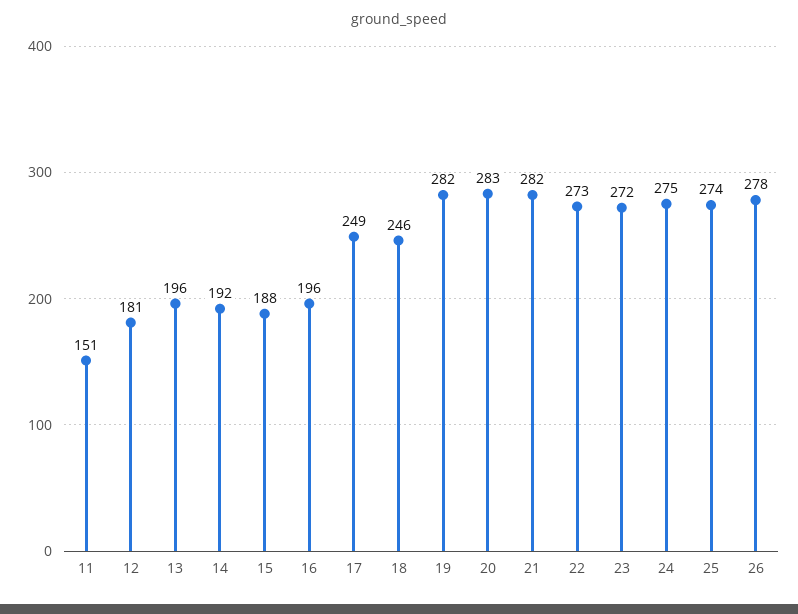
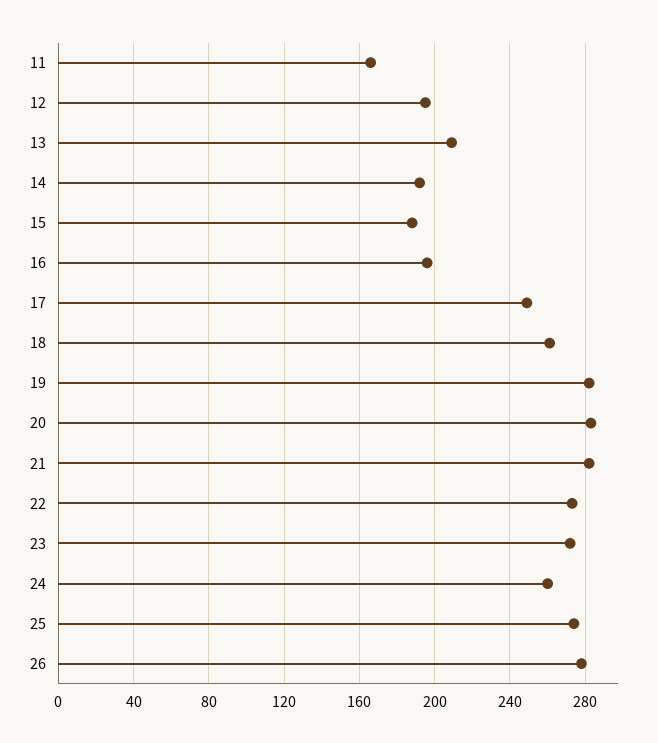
  {
-   "11": 151,
+   "11": 165,
-   "12": 181,
+   "12": 195,
-   "13": 196,
+   "13": 210,
    "14": 192,
    "15": 188,
    "16": 196,
    "17": 249,
-   "18": 246,
+   "18": 260,
    "19": 282,
    "20": 283,
    "21": 282,
    "22": 273,
    "23": 272,
-   "24": 275,
+   "24": 260,
    "25": 274,
    "26": 278
  }

